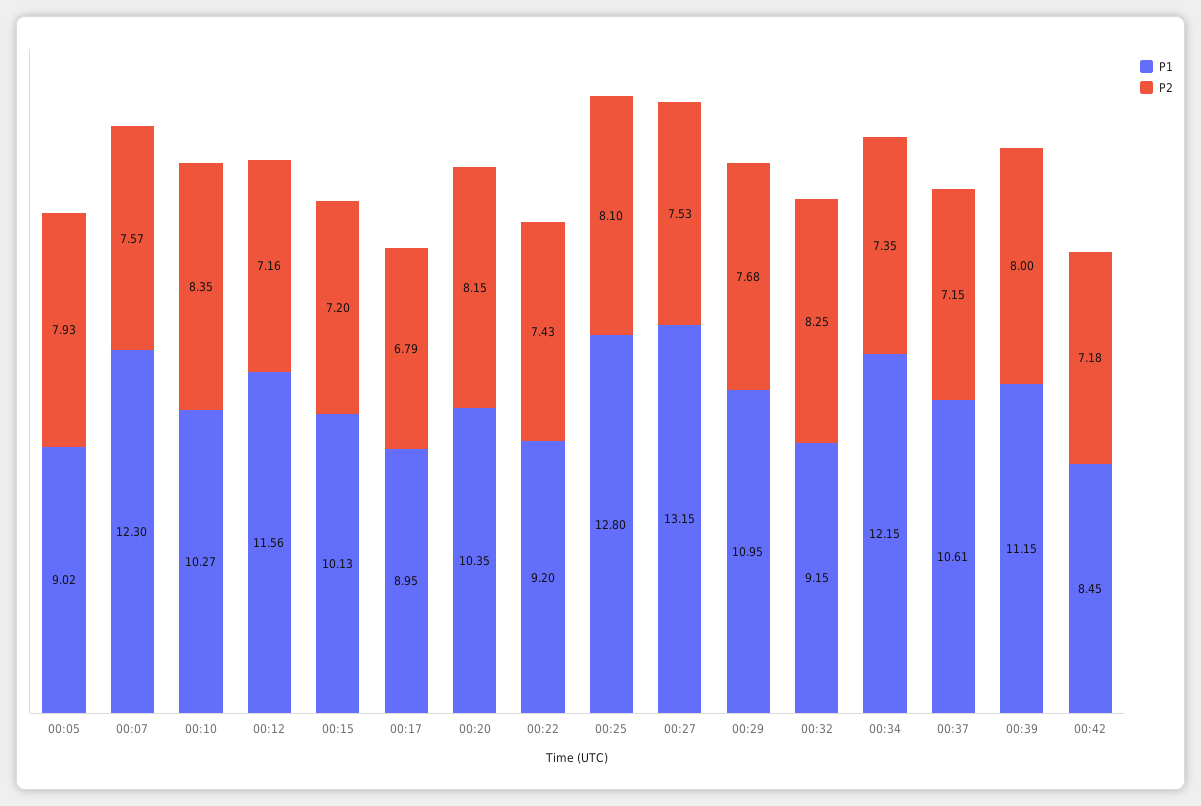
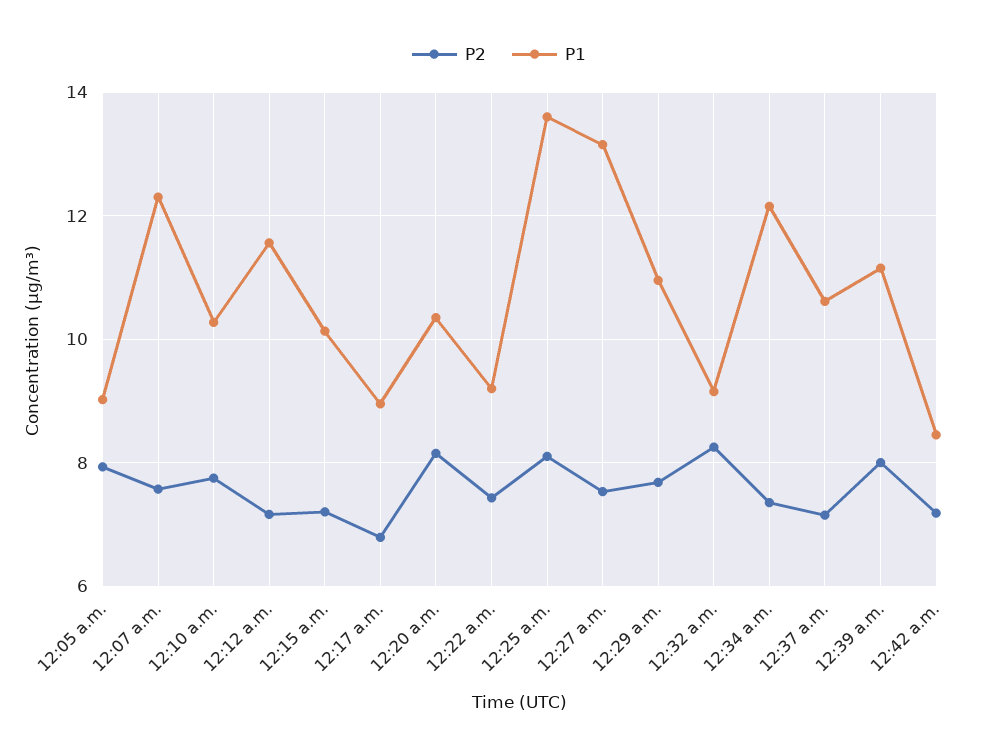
  {
    "P1": {
      "00:05": 9.02,
      "00:07": 12.3,
      "00:10": 10.27,
      "00:12": 11.56,
      "00:15": 10.13,
      "00:17": 8.95,
      "00:20": 10.35,
      "00:22": 9.2,
-     "00:25": 12.8,
+     "00:25": 13.6,
      "00:27": 13.15,
      "00:29": 10.95,
      "00:32": 9.15,
      "00:34": 12.15,
      "00:37": 10.61,
      "00:39": 11.15,
      "00:42": 8.45
    },
    "P2": {
      "00:05": 7.93,
      "00:07": 7.57,
-     "00:10": 8.35,
+     "00:10": 7.8,
      "00:12": 7.16,
      "00:15": 7.2,
      "00:17": 6.79,
      "00:20": 8.15,
      "00:22": 7.43,
      "00:25": 8.1,
      "00:27": 7.53,
      "00:29": 7.68,
      "00:32": 8.25,
      "00:34": 7.35,
      "00:37": 7.15,
      "00:39": 8,
      "00:42": 7.18
    }
  }

